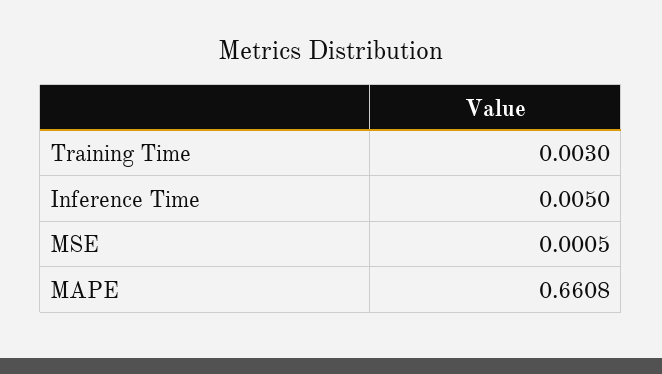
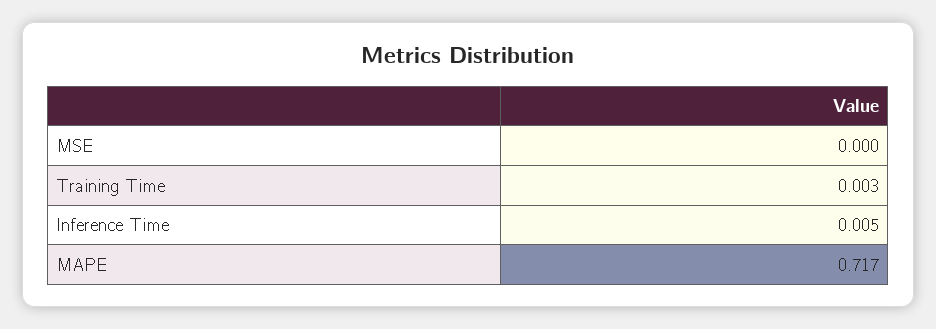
  {
    "Training Time": 0.003,
    "Inference Time": 0.005,
-   "MSE": 0.0005,
+   "MSE": 0,
-   "MAPE": 0.6608
+   "MAPE": 0.717
  }

